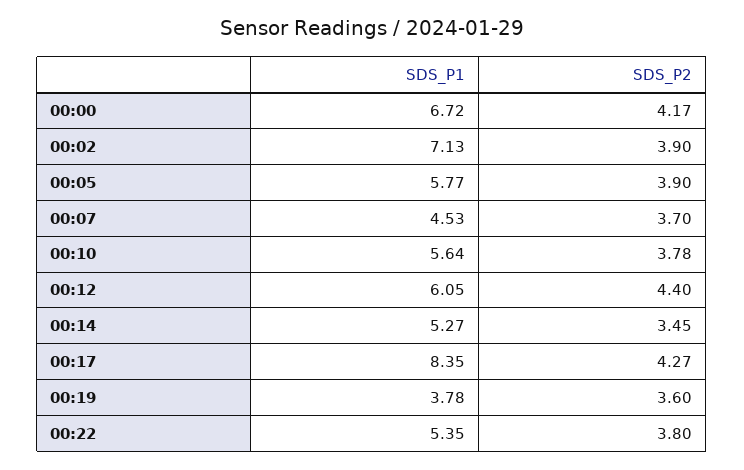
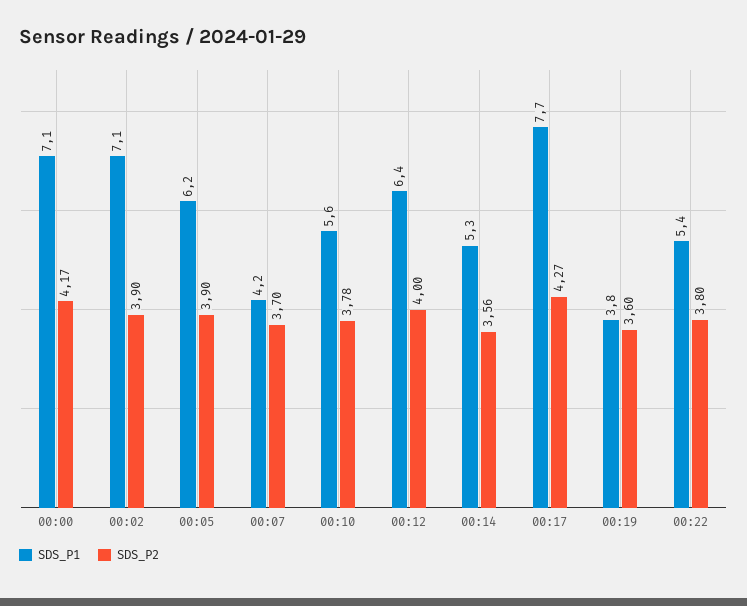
  {
    "SDS_P1": {
-     "00:00": 6.72,
+     "00:00": 7.1,
      "00:02": 7.13,
-     "00:05": 5.77,
+     "00:05": 6.2,
-     "00:07": 4.53,
+     "00:07": 4.2,
      "00:10": 5.64,
-     "00:12": 6.05,
+     "00:12": 6.4,
      "00:14": 5.27,
-     "00:17": 8.35,
+     "00:17": 7.7,
      "00:19": 3.78,
      "00:22": 5.35
    },
    "SDS_P2": {
      "00:00": 4.17,
      "00:02": 3.9,
      "00:05": 3.9,
      "00:07": 3.7,
      "00:10": 3.78,
-     "00:12": 4.4,
+     "00:12": 4,
-     "00:14": 3.45,
+     "00:14": 3.56,
      "00:17": 4.27,
      "00:19": 3.6,
      "00:22": 3.8
    }
  }

